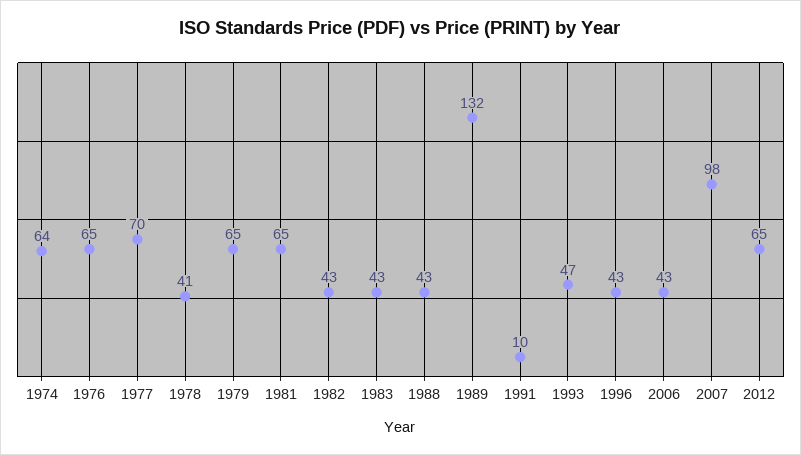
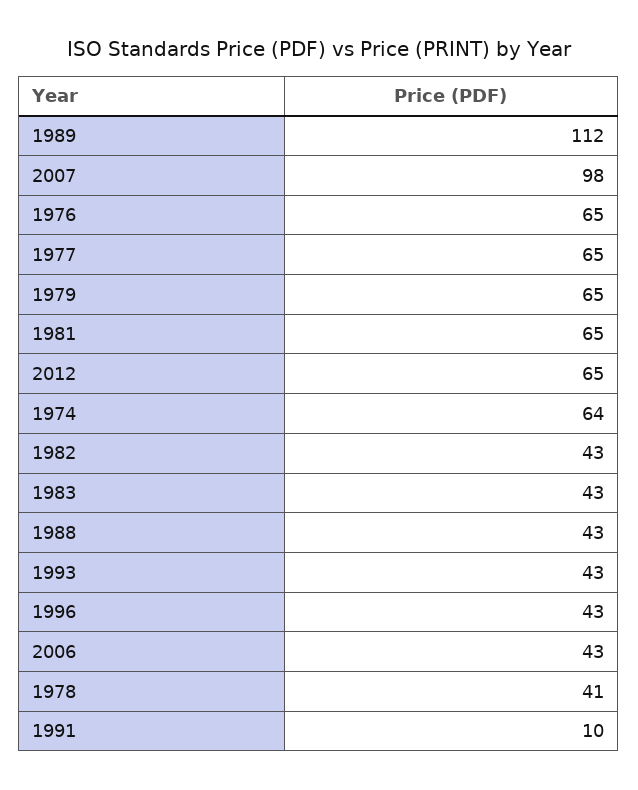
  {
    "1974": 64,
    "1976": 65,
-   "1977": 70,
+   "1977": 65,
    "1978": 41,
    "1979": 65,
    "1981": 65,
    "1982": 43,
    "1983": 43,
    "1988": 43,
-   "1989": 132,
+   "1989": 112,
    "1991": 10,
-   "1993": 47,
+   "1993": 43,
    "1996": 43,
    "2006": 43,
    "2007": 98,
    "2012": 65
  }

